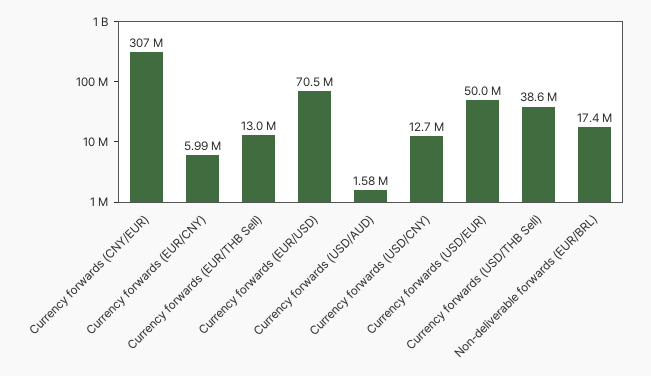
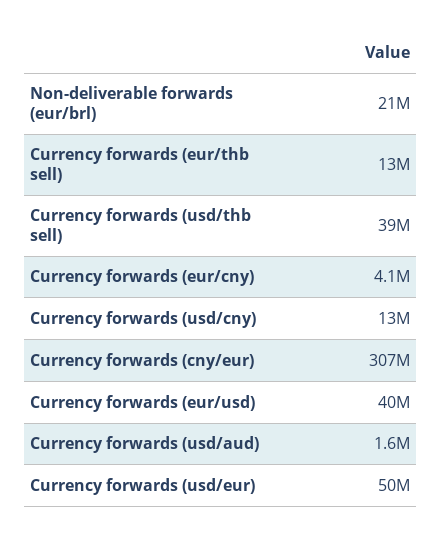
  {
    "Currency forwards (CNY/EUR)": 307000000,
-   "Currency forwards (EUR/CNY)": 5990000,
+   "Currency forwards (EUR/CNY)": 4100000,
    "Currency forwards (EUR/THB Sell)": 13000000,
-   "Currency forwards (EUR/USD)": 70500000,
+   "Currency forwards (EUR/USD)": 40000000,
    "Currency forwards (USD/AUD)": 1580000,
    "Currency forwards (USD/CNY)": 12700000,
    "Currency forwards (USD/EUR)": 50000000,
    "Currency forwards (USD/THB Sell)": 38600000,
-   "Non-deliverable forwards (EUR/BRL)": 17400000
+   "Non-deliverable forwards (EUR/BRL)": 21000000
  }

